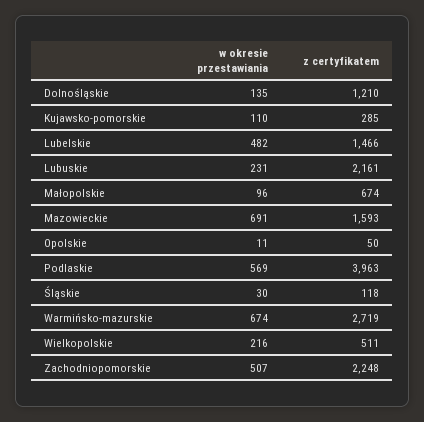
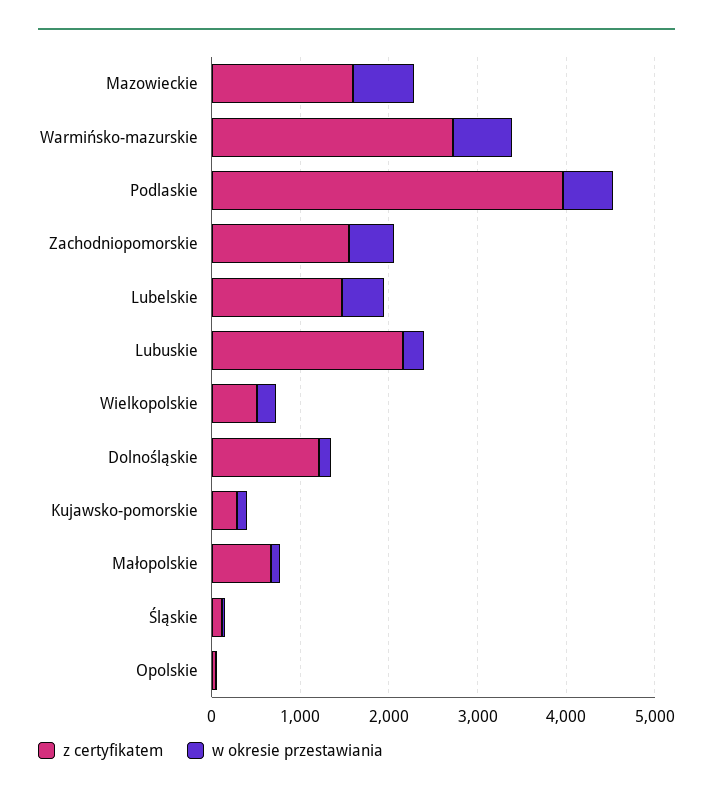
  {
    "w okresie przestawiania": {
      "Dolnośląskie": 135,
      "Kujawsko-pomorskie": 110,
      "Lubelskie": 482,
      "Lubuskie": 231,
      "Małopolskie": 96,
      "Mazowieckie": 691,
      "Opolskie": 11,
      "Podlaskie": 569,
      "Śląskie": 30,
      "Warmińsko-mazurskie": 674,
      "Wielkopolskie": 216,
      "Zachodniopomorskie": 507
    },
    "z certyfikatem": {
      "Dolnośląskie": 1210,
      "Kujawsko-pomorskie": 285,
      "Lubelskie": 1466,
      "Lubuskie": 2161,
      "Małopolskie": 674,
      "Mazowieckie": 1593,
      "Opolskie": 50,
      "Podlaskie": 3963,
      "Śląskie": 118,
      "Warmińsko-mazurskie": 2719,
      "Wielkopolskie": 511,
-     "Zachodniopomorskie": 2248
+     "Zachodniopomorskie": 1600
    }
  }

